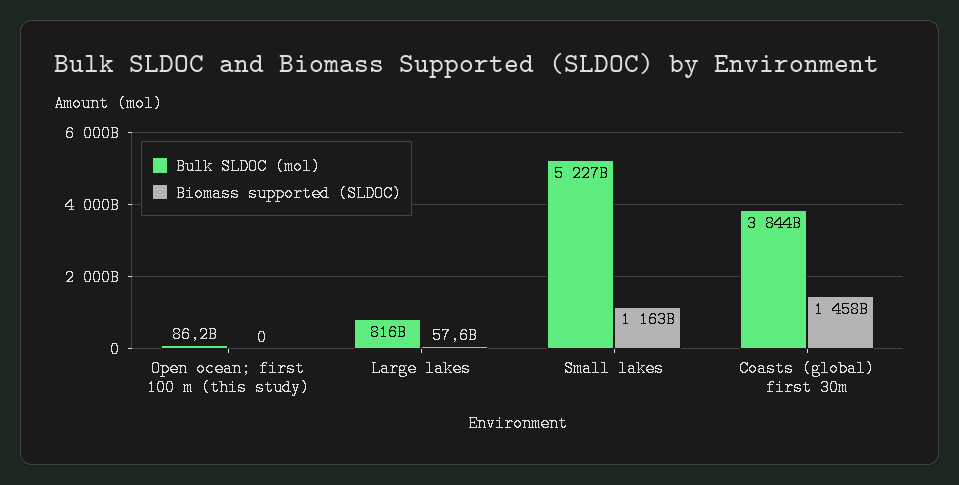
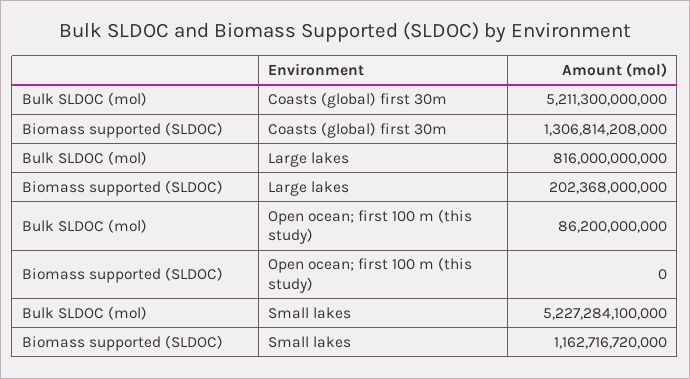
  {
    "Bulk SLDOC (mol)": {
      "Open ocean; first 100 m (this study)": 86200000000,
      "Large lakes": 816000000000,
      "Small lakes": 5227284100000,
-     "Coasts (global) first 30m": 3844000000000
+     "Coasts (global) first 30m": 5211300000000
    },
    "Biomass supported (SLDOC)": {
      "Open ocean; first 100 m (this study)": 0,
-     "Large lakes": 57600000000,
+     "Large lakes": 202368000000,
      "Small lakes": 1162716720000,
-     "Coasts (global) first 30m": 1458000000000
+     "Coasts (global) first 30m": 1306814208000
    }
  }

